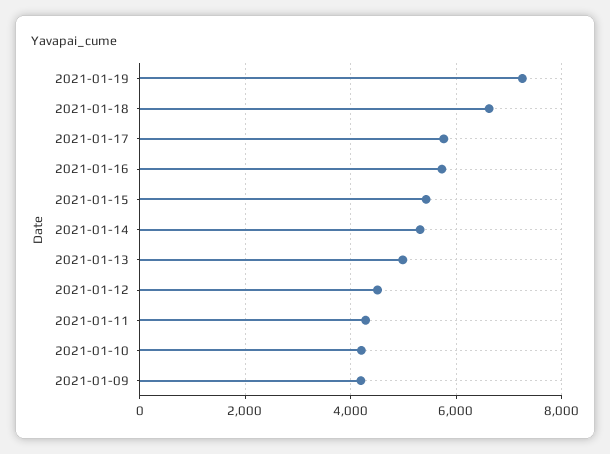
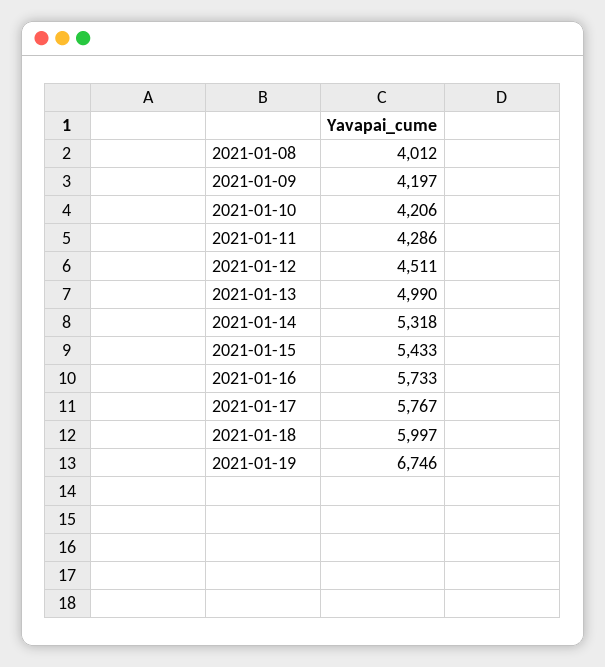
  {
-   "2021-01-19": 7200,
+   "2021-01-19": 6746,
-   "2021-01-18": 6600,
+   "2021-01-18": 5997,
    "2021-01-17": 5767,
    "2021-01-16": 5733,
    "2021-01-15": 5433,
    "2021-01-14": 5318,
    "2021-01-13": 4990,
    "2021-01-12": 4511,
    "2021-01-11": 4286,
    "2021-01-10": 4206,
-   "2021-01-09": 4197
+   "2021-01-09": 4197,
+   "2021-01-08": 4012
  }

